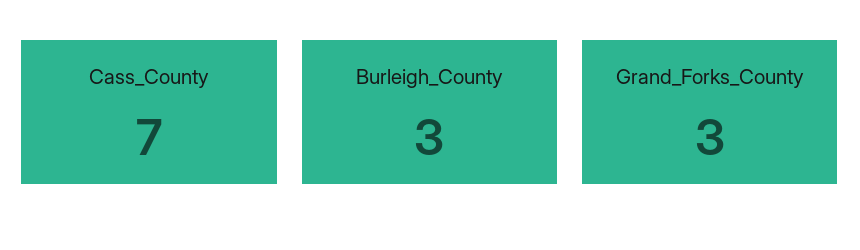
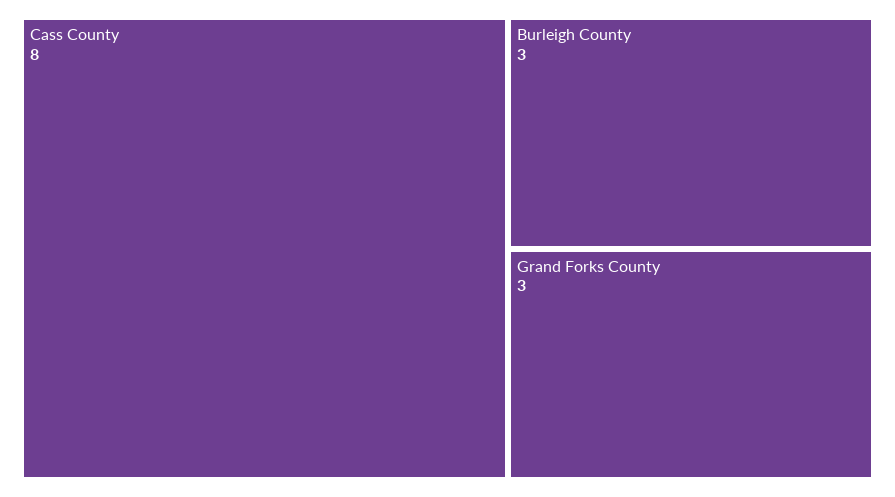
  {
-   "Cass_County": 7,
+   "Cass_County": 8,
    "Burleigh_County": 3,
    "Grand_Forks_County": 3
  }

